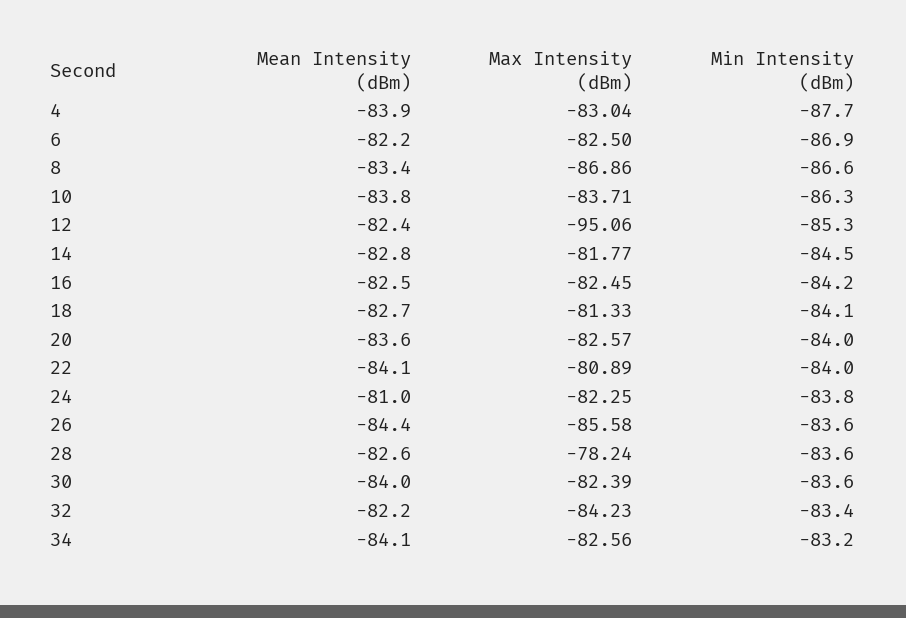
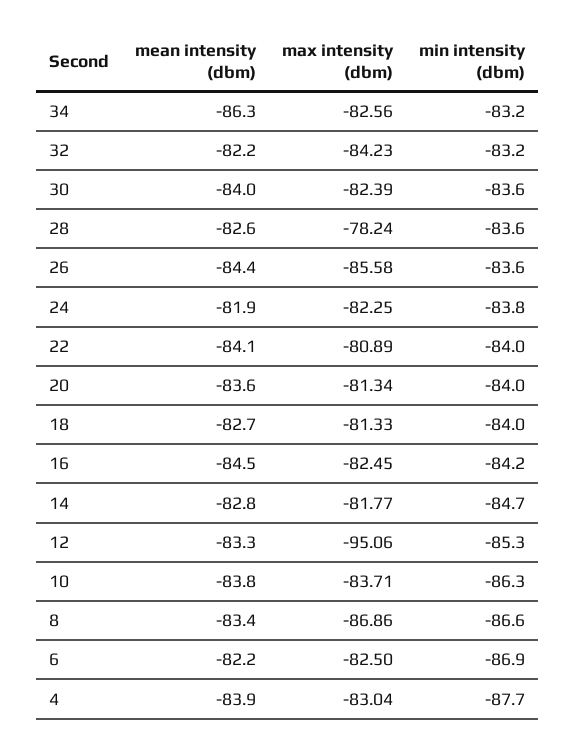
  {
    "Mean Intensity (dBm)": {
      "4": -83.9,
      "6": -82.2,
      "8": -83.4,
      "10": -83.8,
-     "12": -82.4,
+     "12": -83.3,
      "14": -82.8,
-     "16": -82.5,
+     "16": -84.5,
      "18": -82.7,
      "20": -83.6,
      "22": -84.1,
-     "24": -81,
+     "24": -81.9,
      "26": -84.4,
      "28": -82.6,
      "30": -84,
      "32": -82.2,
-     "34": -84.1
+     "34": -86.3
    },
    "Max Intensity (dBm)": {
      "4": -83.04,
      "6": -82.5,
      "8": -86.86,
      "10": -83.71,
      "12": -95.06,
      "14": -81.77,
      "16": -82.45,
      "18": -81.33,
-     "20": -82.57,
+     "20": -81.34,
      "22": -80.89,
      "24": -82.25,
      "26": -85.58,
      "28": -78.24,
      "30": -82.39,
      "32": -84.23,
      "34": -82.56
    },
    "Min Intensity (dBm)": {
      "4": -87.7,
      "6": -86.9,
      "8": -86.6,
      "10": -86.3,
      "12": -85.3,
-     "14": -84.5,
+     "14": -84.7,
      "16": -84.2,
-     "18": -84.1,
+     "18": -84,
      "20": -84,
      "22": -84,
      "24": -83.8,
      "26": -83.6,
      "28": -83.6,
      "30": -83.6,
-     "32": -83.4,
+     "32": -83.2,
      "34": -83.2
    }
  }

